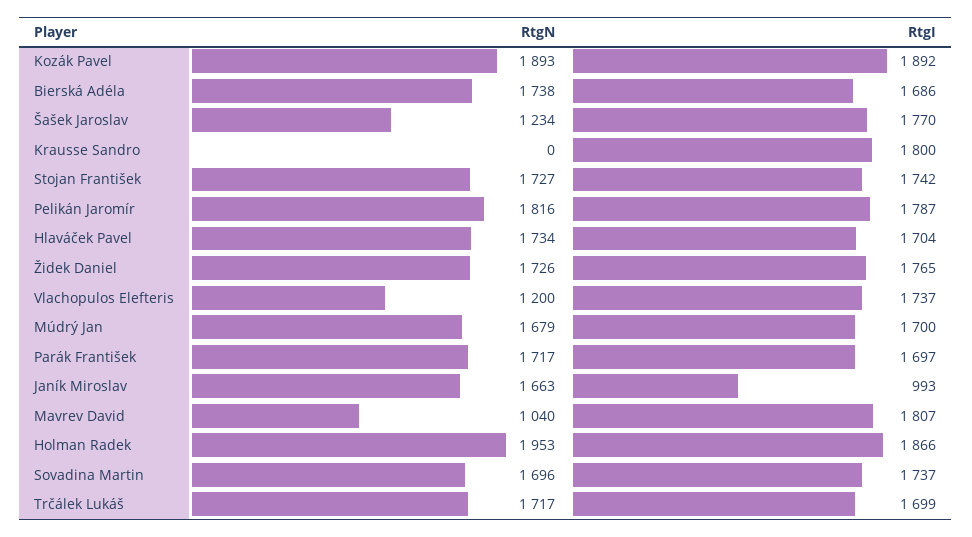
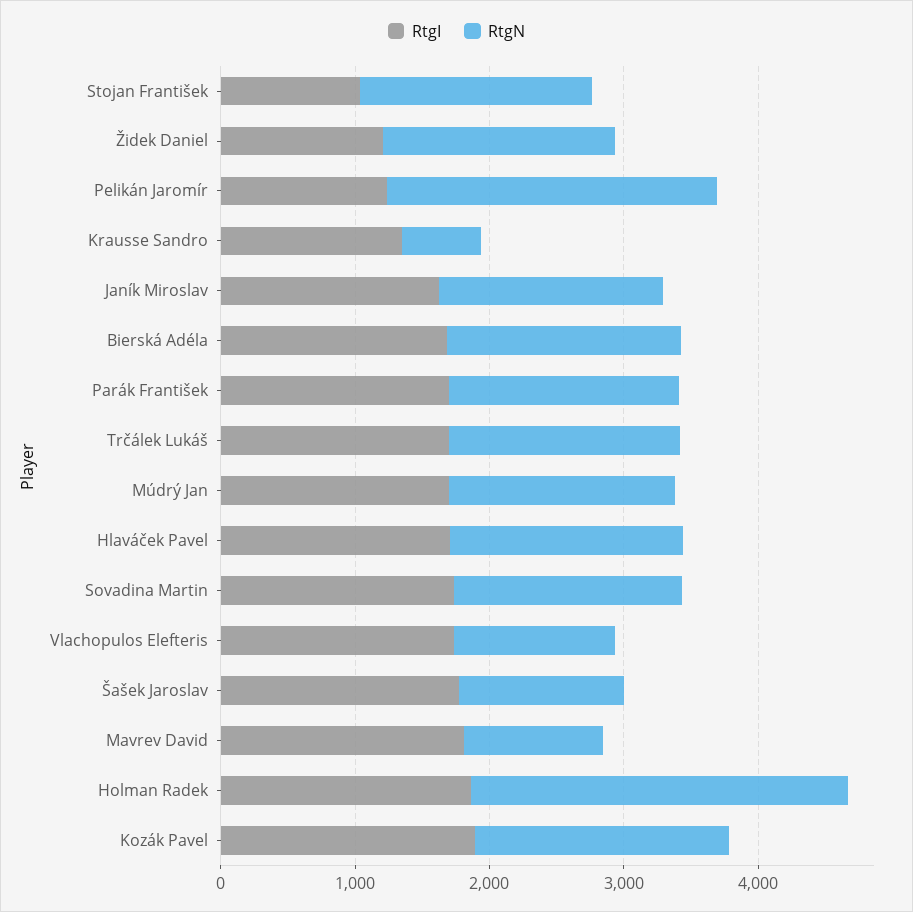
  {
    "RtgN": {
      "Kozák Pavel": 1893,
      "Bierská Adéla": 1738,
      "Šašek Jaroslav": 1234,
-     "Krausse Sandro": 0,
+     "Krausse Sandro": 600,
      "Stojan František": 1727,
-     "Pelikán Jaromír": 1816,
+     "Pelikán Jaromír": 2400,
      "Hlaváček Pavel": 1734,
      "Židek Daniel": 1726,
      "Vlachopulos Elefteris": 1200,
      "Múdrý Jan": 1679,
      "Parák František": 1717,
      "Janík Miroslav": 1663,
      "Mavrev David": 1040,
-     "Holman Radek": 1953,
+     "Holman Radek": 2800,
      "Sovadina Martin": 1696,
      "Trčálek Lukáš": 1717
    },
    "RtgI": {
      "Kozák Pavel": 1892,
      "Bierská Adéla": 1686,
      "Šašek Jaroslav": 1770,
-     "Krausse Sandro": 1800,
+     "Krausse Sandro": 1400,
-     "Stojan František": 1742,
+     "Stojan František": 1000,
-     "Pelikán Jaromír": 1787,
+     "Pelikán Jaromír": 1200,
      "Hlaváček Pavel": 1704,
-     "Židek Daniel": 1765,
+     "Židek Daniel": 1200,
      "Vlachopulos Elefteris": 1737,
      "Múdrý Jan": 1700,
      "Parák František": 1697,
-     "Janík Miroslav": 993,
+     "Janík Miroslav": 1600,
      "Mavrev David": 1807,
      "Holman Radek": 1866,
      "Sovadina Martin": 1737,
      "Trčálek Lukáš": 1699
    }
  }

